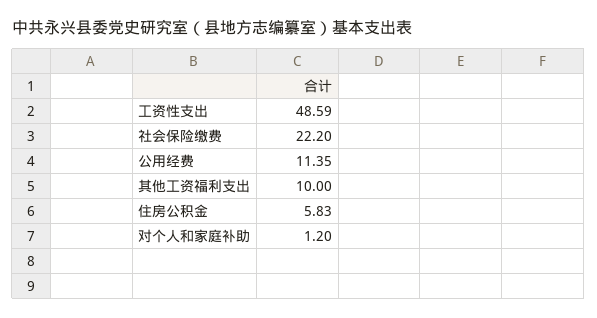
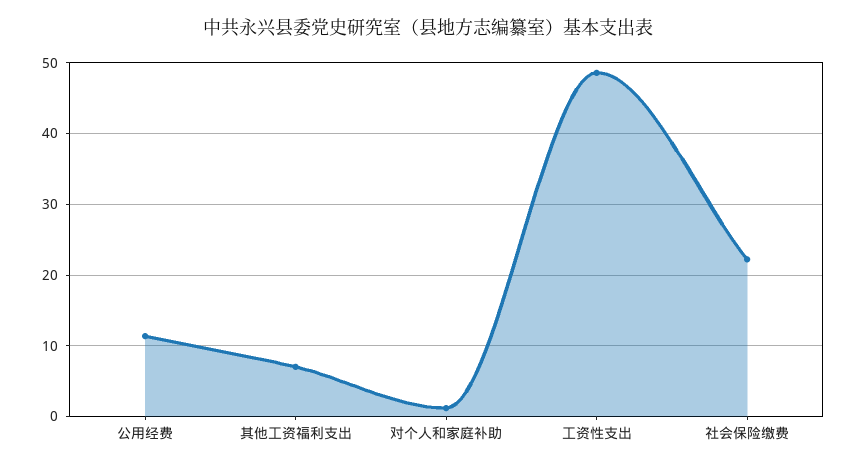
  {
    "工资性支出": 48.59,
    "社会保险缴费": 22.2,
    "公用经费": 11.35,
-   "其他工资福利支出": 10,
+   "其他工资福利支出": 7,
-   "住房公积金": 5.83,
    "对个人和家庭补助": 1.2
  }

